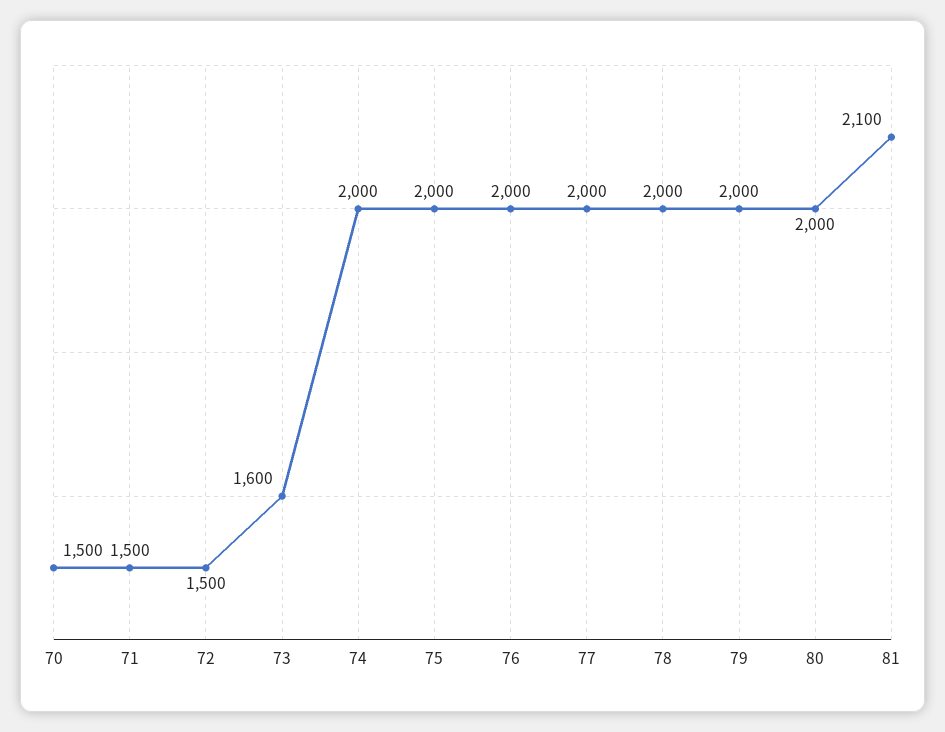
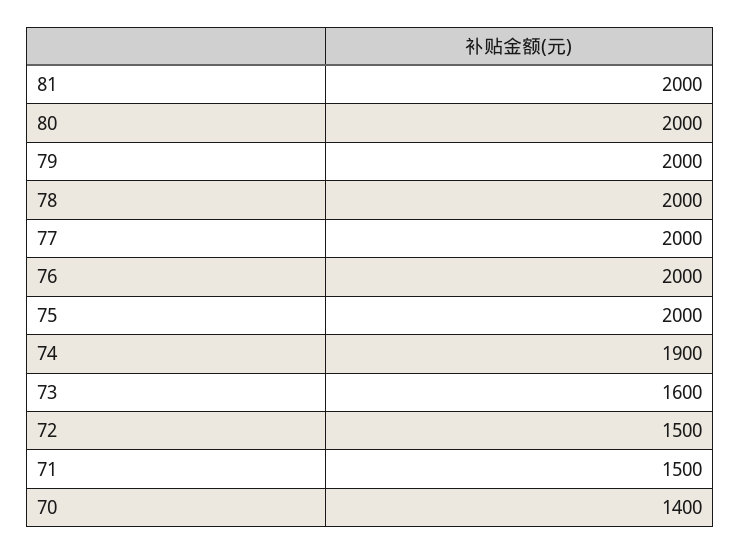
  {
-   "70": 1500,
+   "70": 1400,
    "71": 1500,
    "72": 1500,
    "73": 1600,
-   "74": 2000,
+   "74": 1900,
    "75": 2000,
    "76": 2000,
    "77": 2000,
    "78": 2000,
    "79": 2000,
    "80": 2000,
-   "81": 2100
+   "81": 2000
  }

